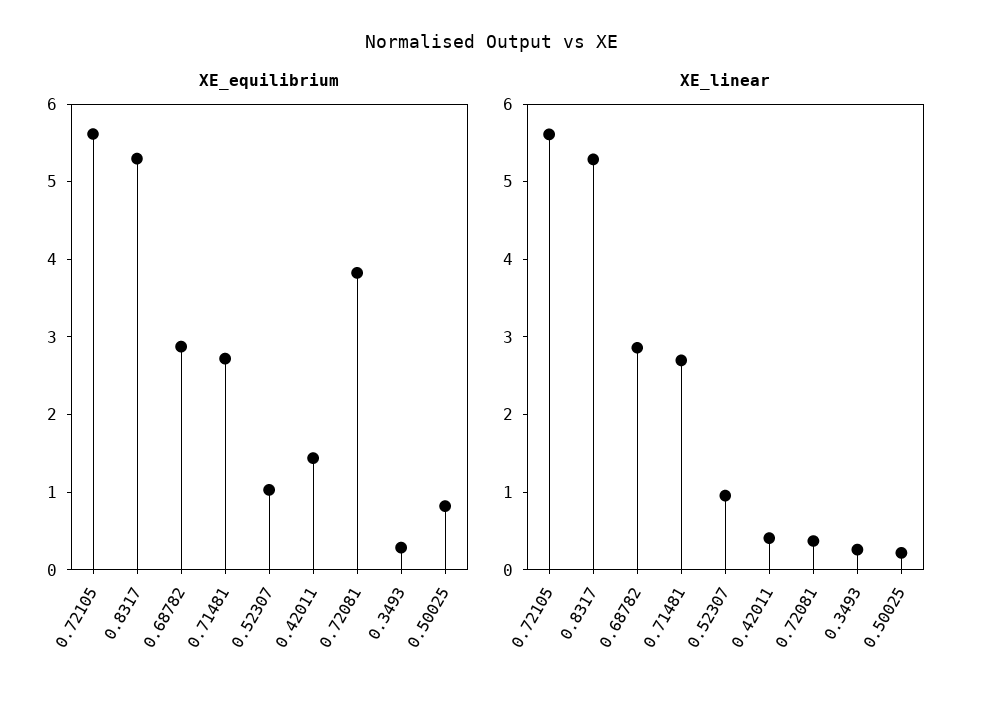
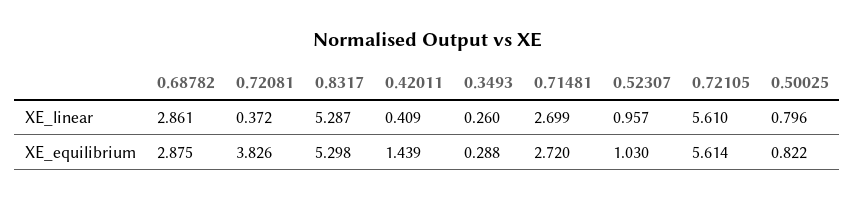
  {
    "XE_equilibrium": {
      "0.72105": 5.614,
      "0.8317": 5.298,
      "0.68782": 2.875,
      "0.71481": 2.72,
      "0.52307": 1.03,
      "0.42011": 1.439,
      "0.72081": 3.826,
      "0.3493": 0.288,
      "0.50025": 0.822
    },
    "XE_linear": {
      "0.72105": 5.61,
      "0.8317": 5.287,
      "0.68782": 2.861,
      "0.71481": 2.699,
      "0.52307": 0.957,
      "0.42011": 0.409,
      "0.72081": 0.372,
      "0.3493": 0.26,
-     "0.50025": 0.2
+     "0.50025": 0.796
    }
  }

